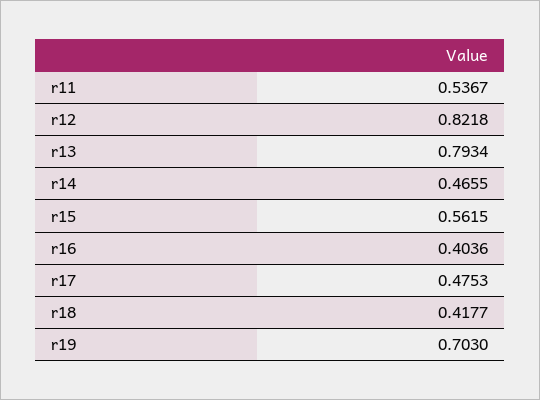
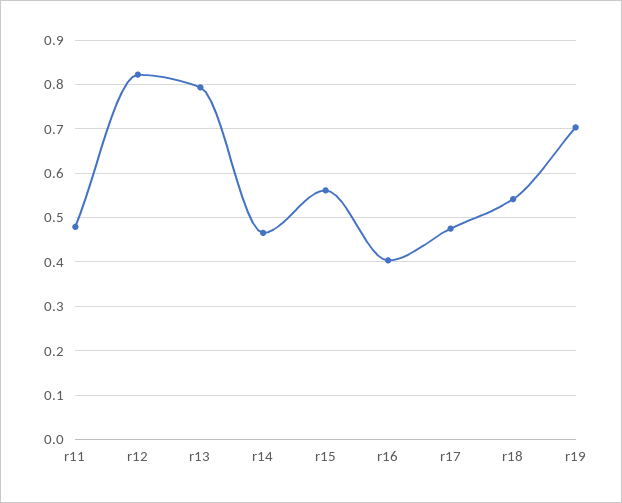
  {
-   "r11": 0.5367,
+   "r11": 0.48,
    "r12": 0.8218,
    "r13": 0.7934,
    "r14": 0.4655,
    "r15": 0.5615,
    "r16": 0.4036,
    "r17": 0.4753,
-   "r18": 0.4177,
+   "r18": 0.54,
    "r19": 0.703
  }

